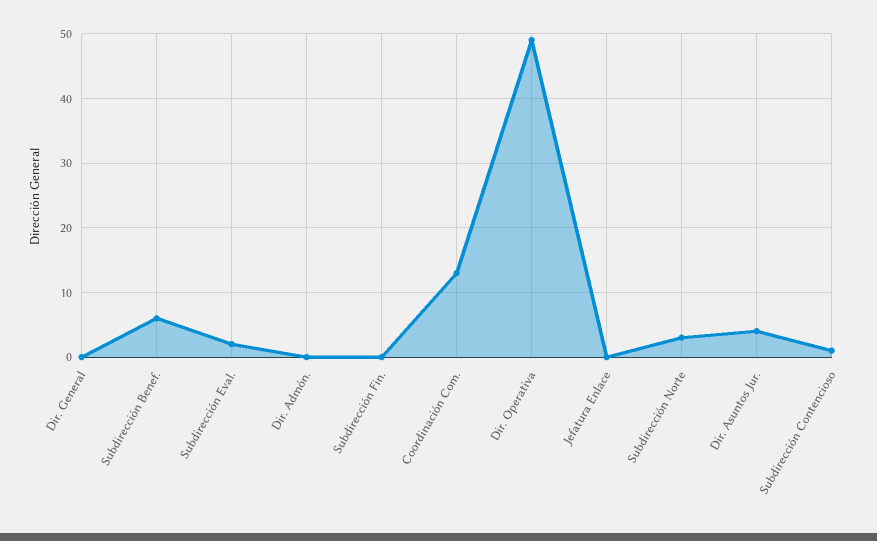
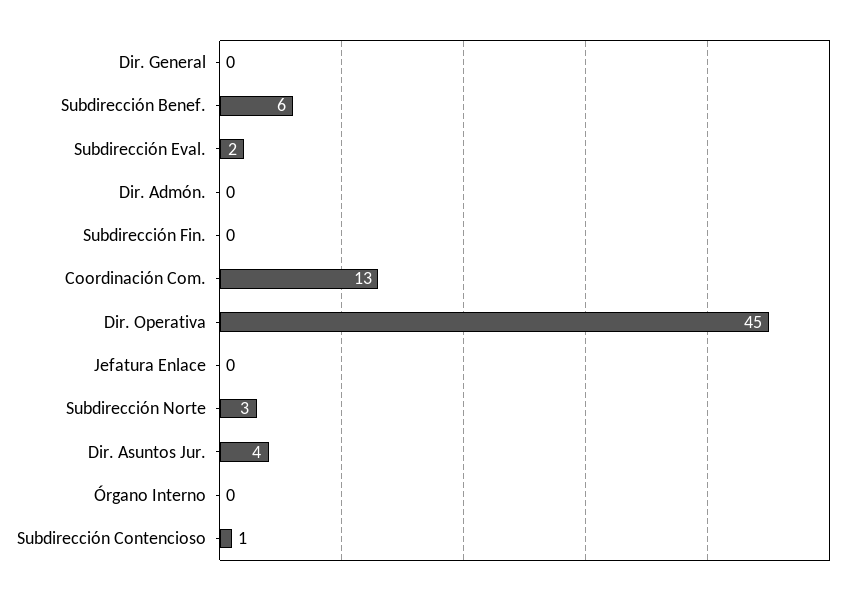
  {
    "Dir. General": 0,
    "Subdirección Benef.": 6,
    "Subdirección Eval.": 2,
    "Dir. Admón.": 0,
    "Subdirección Fin.": 0,
    "Coordinación Com.": 13,
-   "Dir. Operativa": 49,
+   "Dir. Operativa": 45,
    "Jefatura Enlace": 0,
    "Subdirección Norte": 3,
    "Dir. Asuntos Jur.": 4,
-   "Subdirección Contencioso": 1
+   "Subdirección Contencioso": 1,
+   "Órgano Interno": 0
  }

